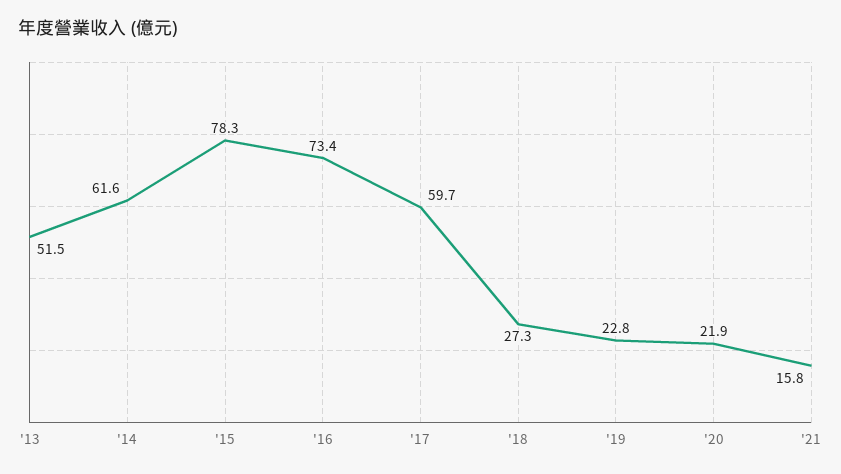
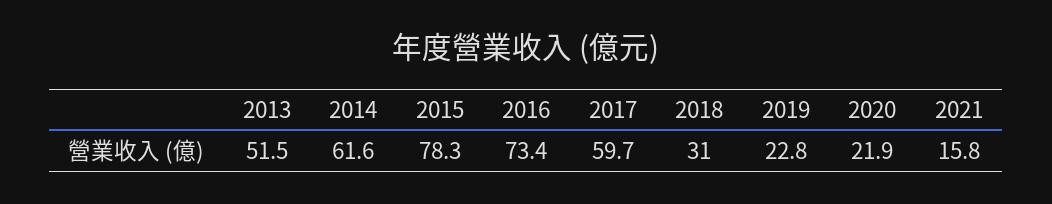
  {
    "'13": 51.5,
    "'14": 61.6,
    "'15": 78.3,
    "'16": 73.4,
    "'17": 59.7,
-   "'18": 27.3,
+   "'18": 31,
    "'19": 22.8,
    "'20": 21.9,
    "'21": 15.8
  }

